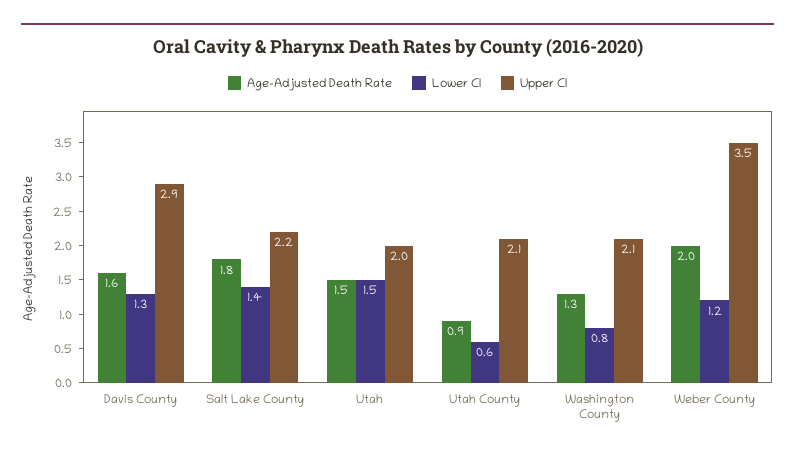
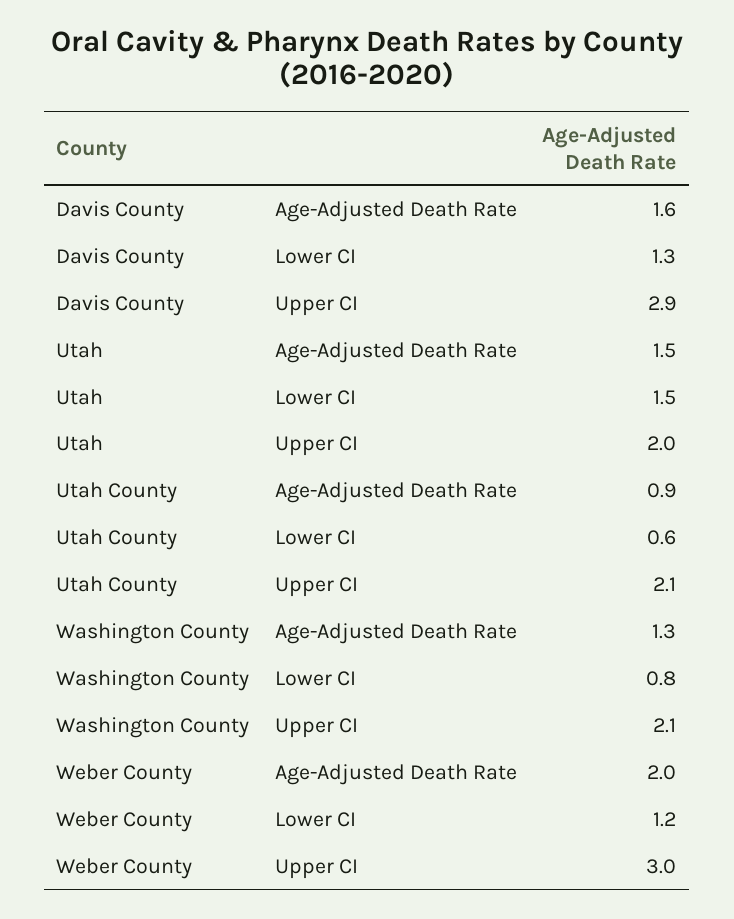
  {
    "Age-Adjusted Death Rate": {
      "Davis County": 1.6,
-     "Salt Lake County": 1.8,
      "Utah": 1.5,
      "Utah County": 0.9,
      "Washington County": 1.3,
      "Weber County": 2
    },
    "Lower CI": {
      "Davis County": 1.3,
-     "Salt Lake County": 1.4,
      "Utah": 1.5,
      "Utah County": 0.6,
      "Washington County": 0.8,
      "Weber County": 1.2
    },
    "Upper CI": {
      "Davis County": 2.9,
-     "Salt Lake County": 2.2,
      "Utah": 2,
      "Utah County": 2.1,
      "Washington County": 2.1,
-     "Weber County": 3.5
+     "Weber County": 3
    }
  }

